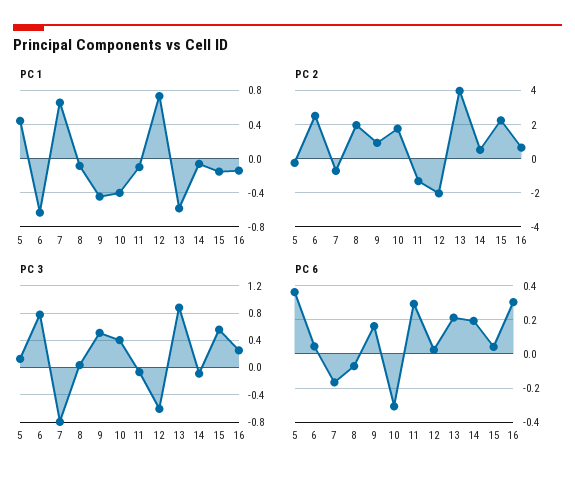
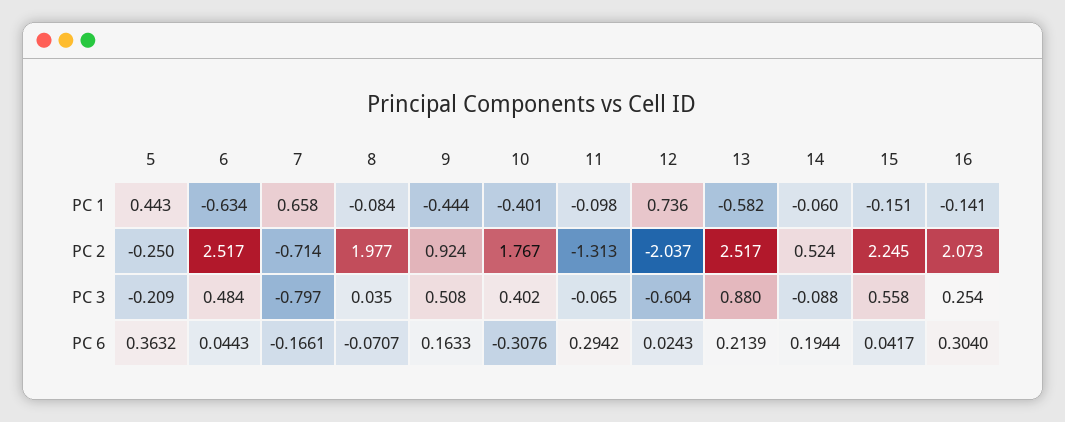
  {
    "PC 1": {
      "5": 0.443,
      "6": -0.634,
      "7": 0.658,
      "8": -0.084,
      "9": -0.444,
      "10": -0.401,
      "11": -0.098,
      "12": 0.736,
      "13": -0.582,
      "14": -0.06,
      "15": -0.151,
      "16": -0.141
    },
    "PC 2": {
      "5": -0.25,
      "6": 2.517,
      "7": -0.714,
      "8": 1.977,
      "9": 0.924,
      "10": 1.767,
      "11": -1.313,
      "12": -2.037,
-     "13": 4,
+     "13": 2.517,
      "14": 0.524,
      "15": 2.245,
-     "16": 0.5
+     "16": 2.073
    },
    "PC 3": {
-     "5": 0.1,
+     "5": -0.209,
-     "6": 0.8,
+     "6": 0.484,
      "7": -0.797,
      "8": 0.035,
      "9": 0.508,
      "10": 0.402,
      "11": -0.065,
      "12": -0.604,
      "13": 0.88,
      "14": -0.088,
      "15": 0.558,
      "16": 0.254
    },
    "PC 6": {
      "5": 0.3632,
      "6": 0.0443,
      "7": -0.1661,
      "8": -0.0707,
      "9": 0.1633,
      "10": -0.3076,
      "11": 0.2942,
      "12": 0.0243,
      "13": 0.2139,
      "14": 0.1944,
      "15": 0.0417,
      "16": 0.304
    }
  }

